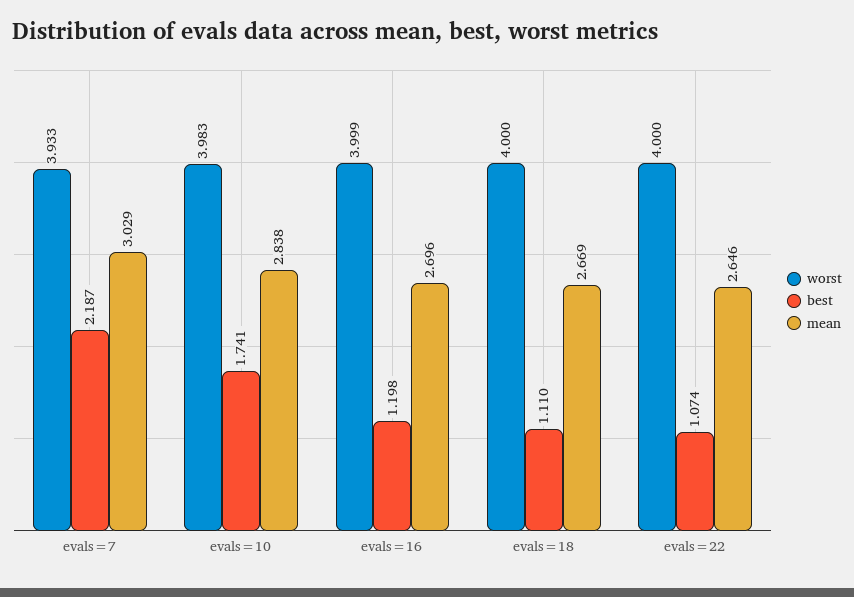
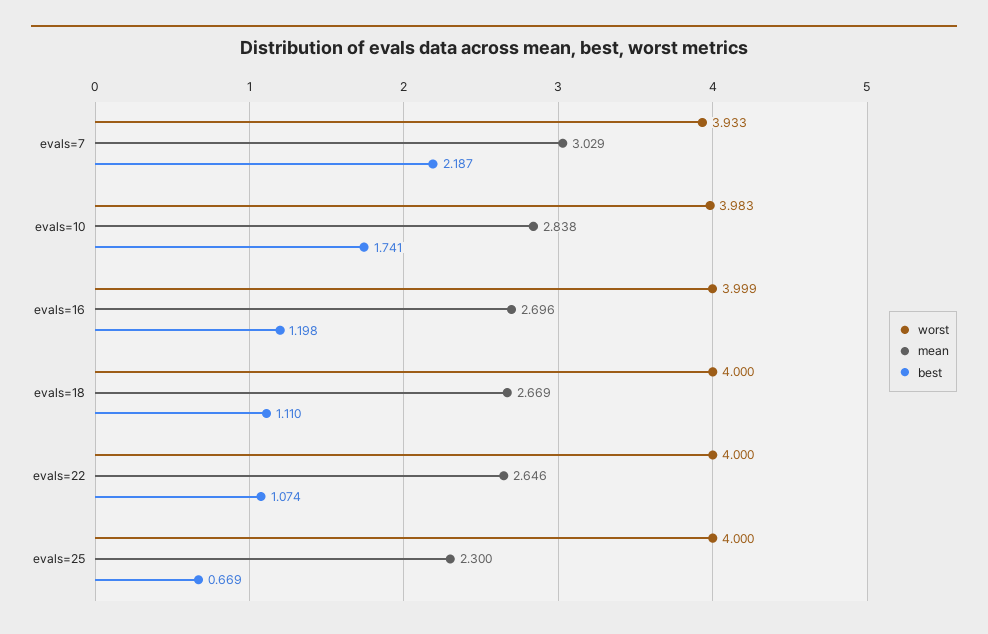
  {
    "worst": {
      "evals=7": 3.933,
      "evals=10": 3.983,
      "evals=16": 3.999,
      "evals=18": 4,
-     "evals=22": 4
+     "evals=22": 4,
+     "evals=25": 4
    },
    "best": {
      "evals=7": 2.187,
      "evals=10": 1.741,
      "evals=16": 1.198,
      "evals=18": 1.11,
-     "evals=22": 1.074
+     "evals=22": 1.074,
+     "evals=25": 0.669
    },
    "mean": {
      "evals=7": 3.029,
      "evals=10": 2.838,
      "evals=16": 2.696,
      "evals=18": 2.669,
-     "evals=22": 2.646
+     "evals=22": 2.646,
+     "evals=25": 2.3
    }
  }

